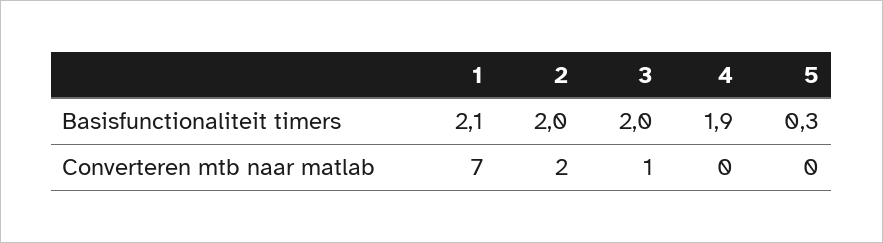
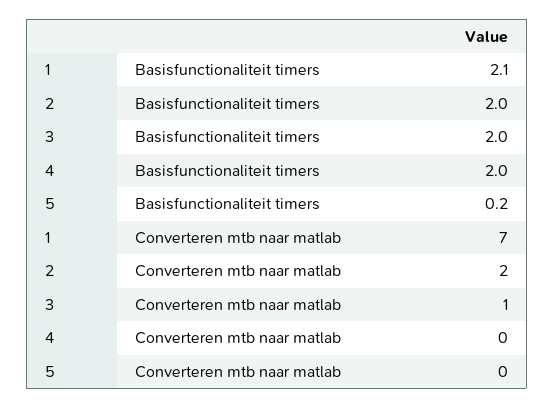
  {
    "1": {
      "Basisfunctionaliteit timers": 2.1,
      "Converteren mtb naar matlab": 7
    },
    "2": {
      "Basisfunctionaliteit timers": 2,
      "Converteren mtb naar matlab": 2
    },
    "3": {
      "Basisfunctionaliteit timers": 2,
      "Converteren mtb naar matlab": 1
    },
    "4": {
-     "Basisfunctionaliteit timers": 1.9,
+     "Basisfunctionaliteit timers": 2,
      "Converteren mtb naar matlab": 0
    },
    "5": {
-     "Basisfunctionaliteit timers": 0.3,
+     "Basisfunctionaliteit timers": 0.2,
      "Converteren mtb naar matlab": 0
    }
  }

